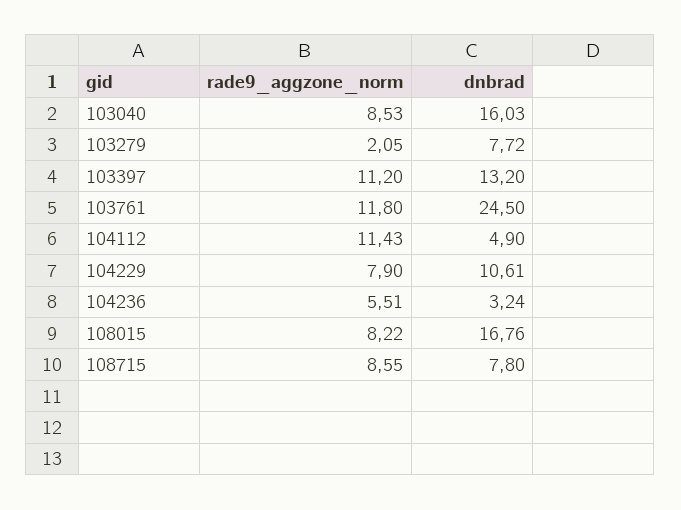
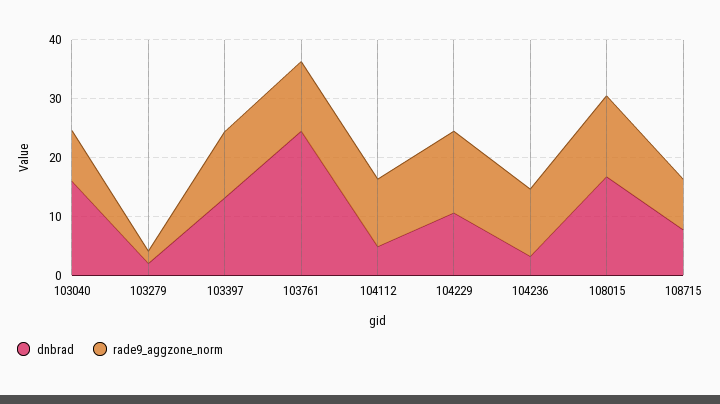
  {
    "rade9_aggzone_norm": {
      "103040": 8.53,
      "103279": 2.05,
      "103397": 11.2,
      "103761": 11.8,
      "104112": 11.43,
-     "104229": 7.9,
+     "104229": 14,
-     "104236": 5.51,
+     "104236": 12,
-     "108015": 8.22,
+     "108015": 14,
      "108715": 8.55
    },
    "dnbrad": {
      "103040": 16.03,
-     "103279": 7.72,
+     "103279": 2,
      "103397": 13.2,
      "103761": 24.5,
      "104112": 4.9,
      "104229": 10.61,
      "104236": 3.24,
      "108015": 16.76,
      "108715": 7.8
    }
  }

